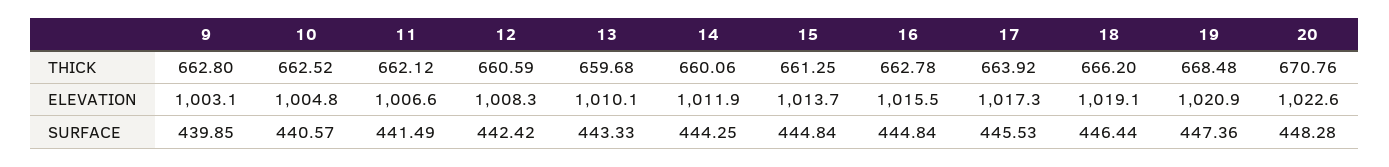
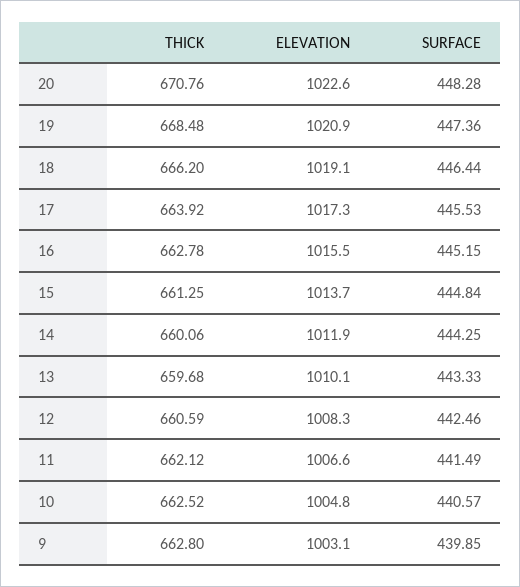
  {
    "9": {
      "THICK": 662.8,
      "ELEVATION": 1003.1,
      "SURFACE": 439.85
    },
    "10": {
      "THICK": 662.52,
      "ELEVATION": 1004.8,
      "SURFACE": 440.57
    },
    "11": {
      "THICK": 662.12,
      "ELEVATION": 1006.6,
      "SURFACE": 441.49
    },
    "12": {
      "THICK": 660.59,
      "ELEVATION": 1008.3,
-     "SURFACE": 442.42
+     "SURFACE": 442.46
    },
    "13": {
      "THICK": 659.68,
      "ELEVATION": 1010.1,
      "SURFACE": 443.33
    },
    "14": {
      "THICK": 660.06,
      "ELEVATION": 1011.9,
      "SURFACE": 444.25
    },
    "15": {
      "THICK": 661.25,
      "ELEVATION": 1013.7,
      "SURFACE": 444.84
    },
    "16": {
      "THICK": 662.78,
      "ELEVATION": 1015.5,
-     "SURFACE": 444.84
+     "SURFACE": 445.15
    },
    "17": {
      "THICK": 663.92,
      "ELEVATION": 1017.3,
      "SURFACE": 445.53
    },
    "18": {
      "THICK": 666.2,
      "ELEVATION": 1019.1,
      "SURFACE": 446.44
    },
    "19": {
      "THICK": 668.48,
      "ELEVATION": 1020.9,
      "SURFACE": 447.36
    },
    "20": {
      "THICK": 670.76,
      "ELEVATION": 1022.6,
      "SURFACE": 448.28
    }
  }

